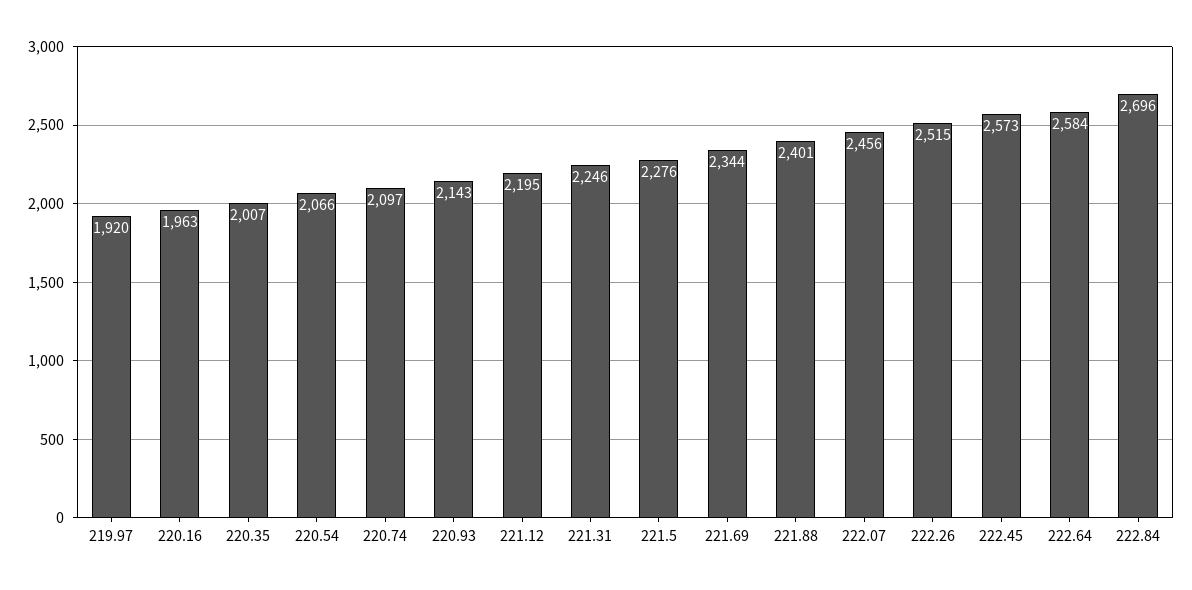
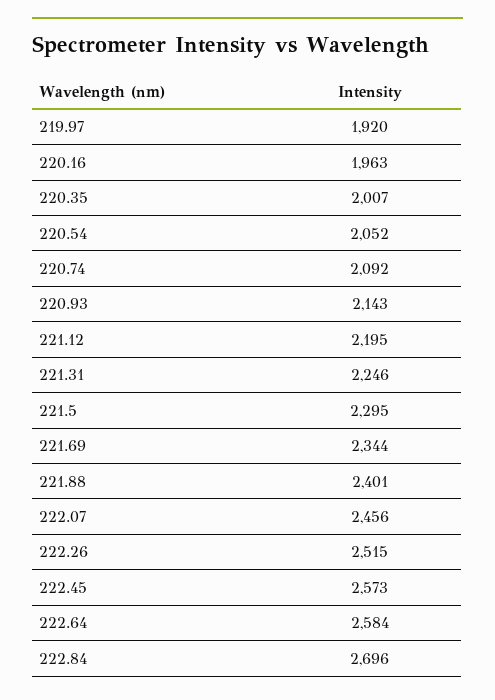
  {
    "219.97": 1920,
    "220.16": 1963,
    "220.35": 2007,
-   "220.54": 2066,
+   "220.54": 2052,
-   "220.74": 2097,
+   "220.74": 2092,
    "220.93": 2143,
    "221.12": 2195,
    "221.31": 2246,
-   "221.5": 2276,
+   "221.5": 2295,
    "221.69": 2344,
    "221.88": 2401,
    "222.07": 2456,
    "222.26": 2515,
    "222.45": 2573,
    "222.64": 2584,
    "222.84": 2696
  }

